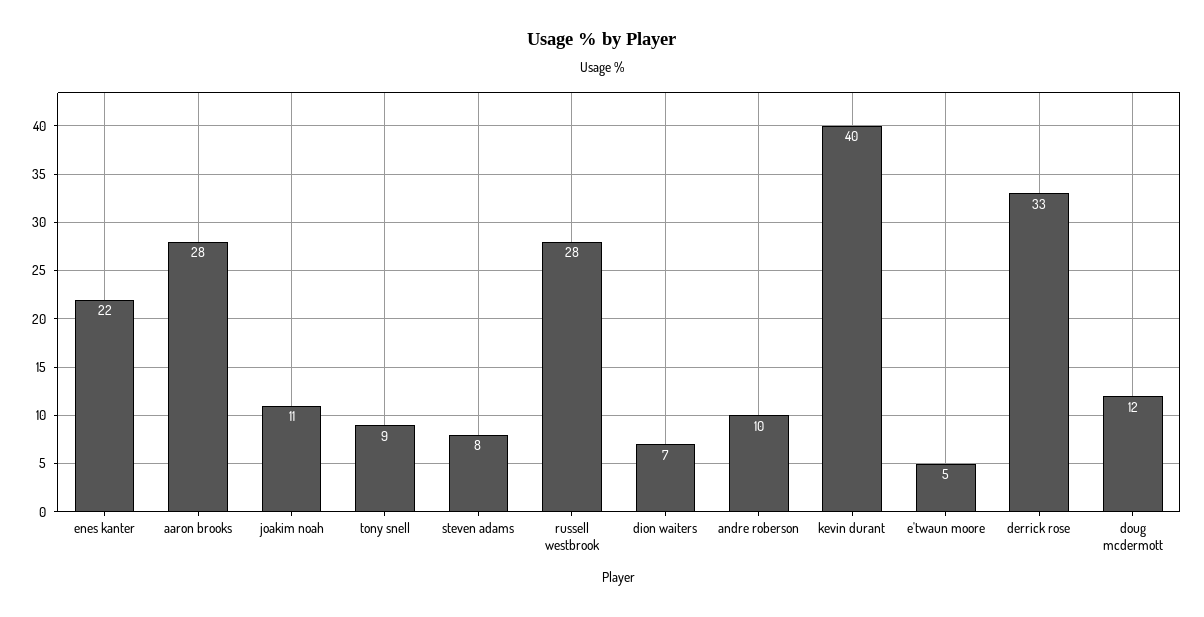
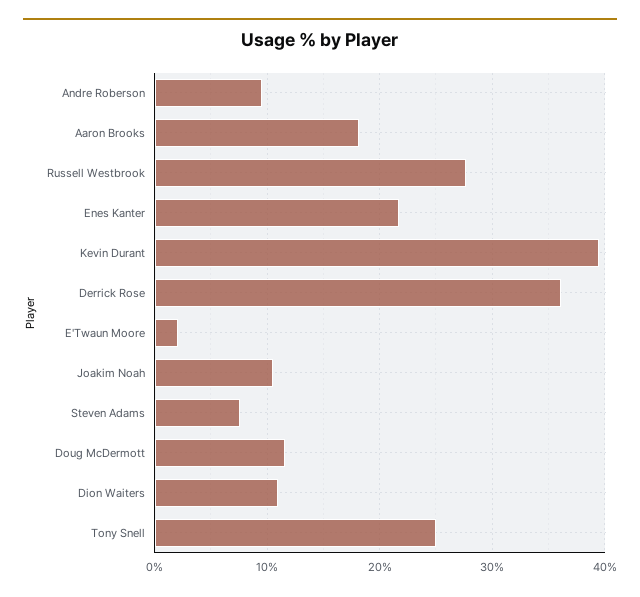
  {
    "enes kanter": 22,
-   "aaron brooks": 28,
+   "aaron brooks": 18,
    "joakim noah": 11,
-   "tony snell": 9,
+   "tony snell": 25,
    "steven adams": 8,
    "russell westbrook": 28,
-   "dion waiters": 7,
+   "dion waiters": 11,
    "andre roberson": 10,
    "kevin durant": 40,
-   "e'twaun moore": 5,
+   "e'twaun moore": 2,
-   "derrick rose": 33,
+   "derrick rose": 36,
    "doug mcdermott": 12
  }

